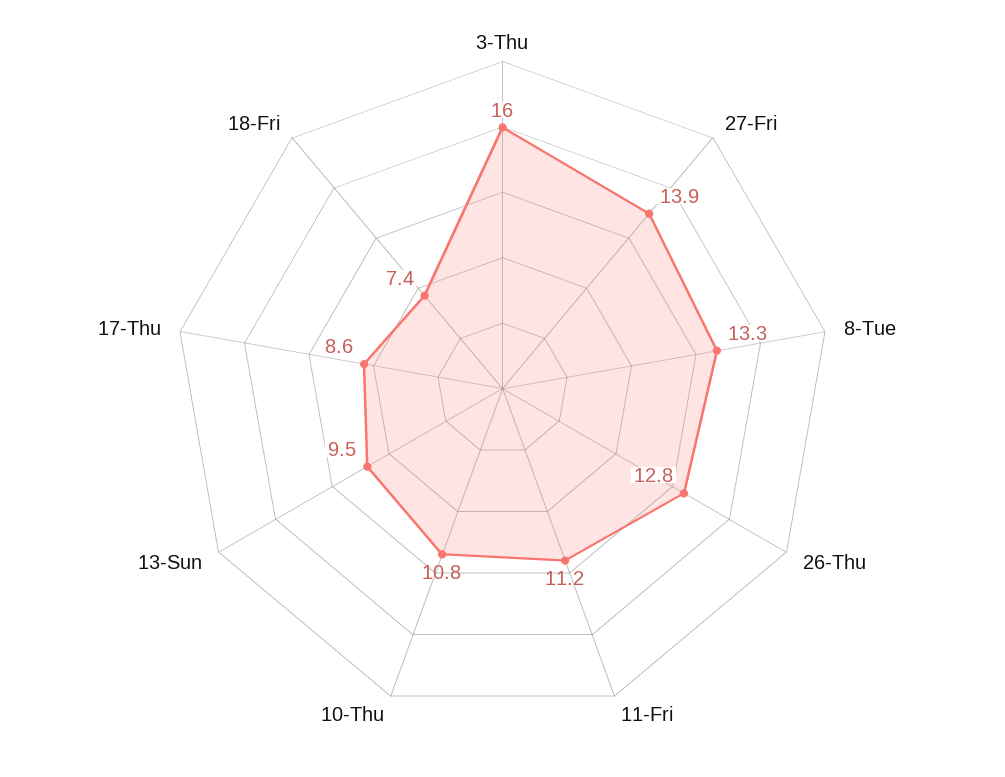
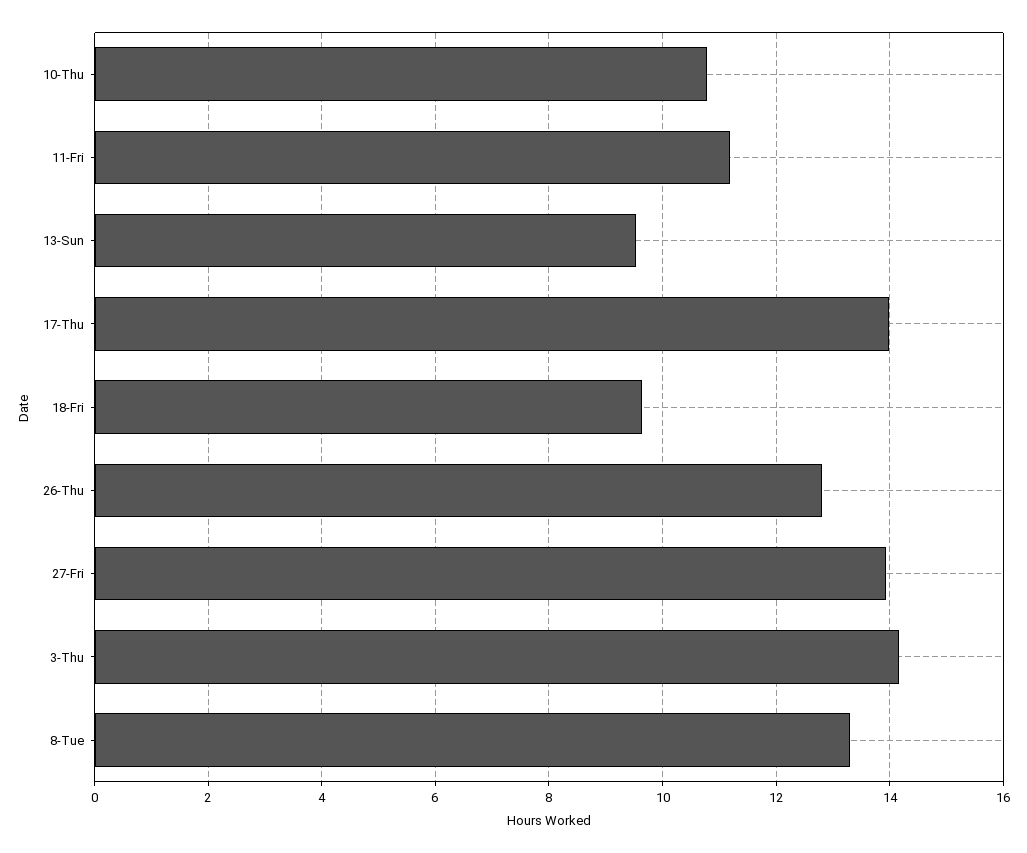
  {
-   "3-Thu": 16,
+   "3-Thu": 14.2,
    "27-Fri": 13.9,
    "8-Tue": 13.3,
    "26-Thu": 12.8,
    "11-Fri": 11.2,
    "10-Thu": 10.8,
    "13-Sun": 9.5,
-   "17-Thu": 8.6,
+   "17-Thu": 14,
-   "18-Fri": 7.4
+   "18-Fri": 9.6
  }

